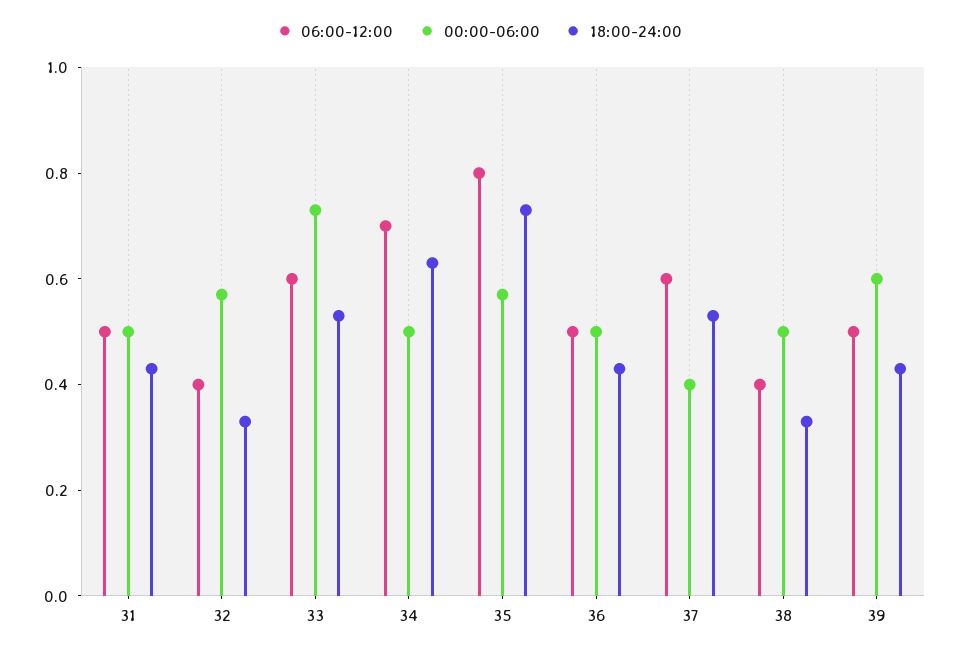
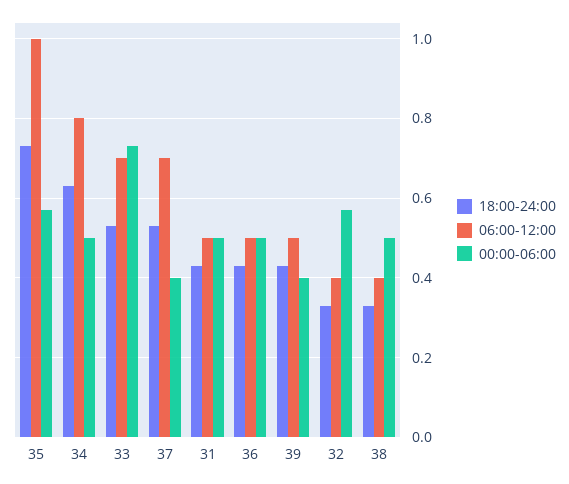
  {
    "06:00-12:00": {
      "31": 0.5,
      "32": 0.4,
-     "33": 0.6,
+     "33": 0.7,
-     "34": 0.7,
+     "34": 0.8,
-     "35": 0.8,
+     "35": 1,
      "36": 0.5,
-     "37": 0.6,
+     "37": 0.7,
      "38": 0.4,
      "39": 0.5
    },
    "00:00-06:00": {
      "31": 0.5,
      "32": 0.55,
      "33": 0.75,
      "34": 0.5,
      "35": 0.55,
      "36": 0.5,
      "37": 0.4,
      "38": 0.5,
-     "39": 0.6
+     "39": 0.4
    },
    "18:00-24:00": {
      "31": 0.45,
      "32": 0.35,
      "33": 0.55,
      "34": 0.65,
      "35": 0.75,
      "36": 0.45,
      "37": 0.55,
      "38": 0.35,
      "39": 0.45
    }
  }

